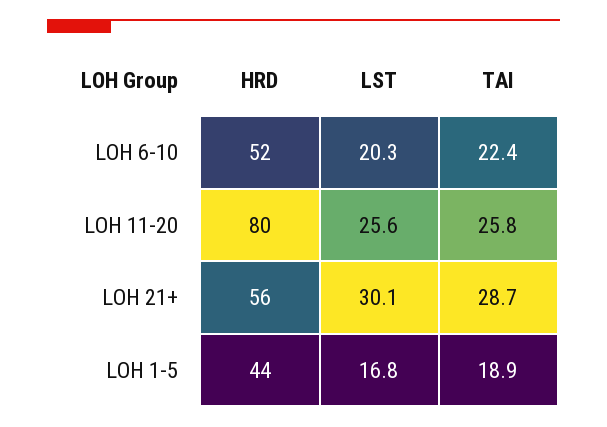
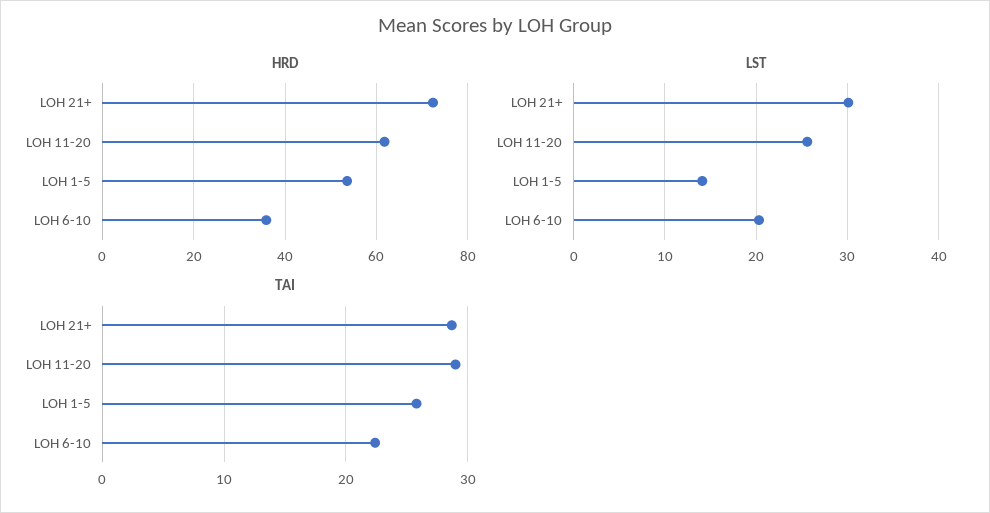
  {
    "HRD": {
-     "LOH 6-10": 52,
+     "LOH 6-10": 36,
-     "LOH 11-20": 80,
+     "LOH 11-20": 62,
-     "LOH 21+": 56,
+     "LOH 21+": 72,
-     "LOH 1-5": 44
+     "LOH 1-5": 54
    },
    "LST": {
      "LOH 6-10": 20.3,
      "LOH 11-20": 25.6,
      "LOH 21+": 30.1,
-     "LOH 1-5": 16.8
+     "LOH 1-5": 14
    },
    "TAI": {
      "LOH 6-10": 22.4,
-     "LOH 11-20": 25.8,
+     "LOH 11-20": 29,
      "LOH 21+": 28.7,
-     "LOH 1-5": 18.9
+     "LOH 1-5": 26
    }
  }

